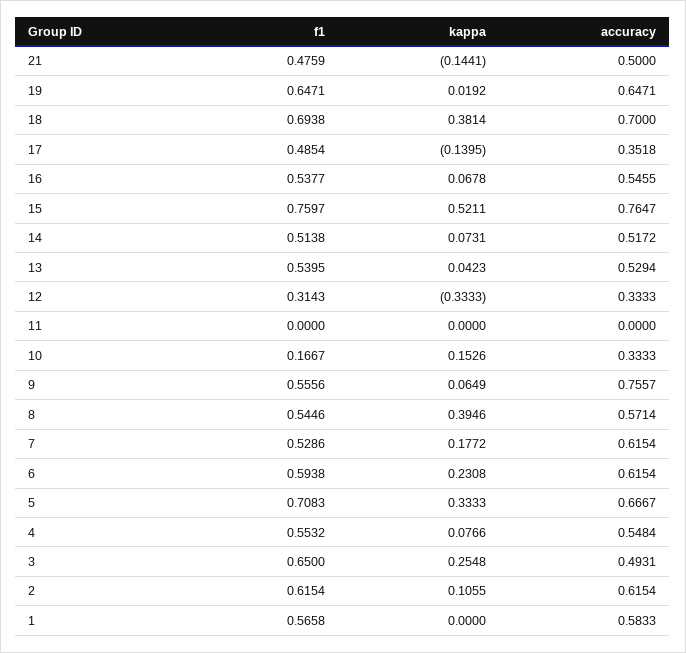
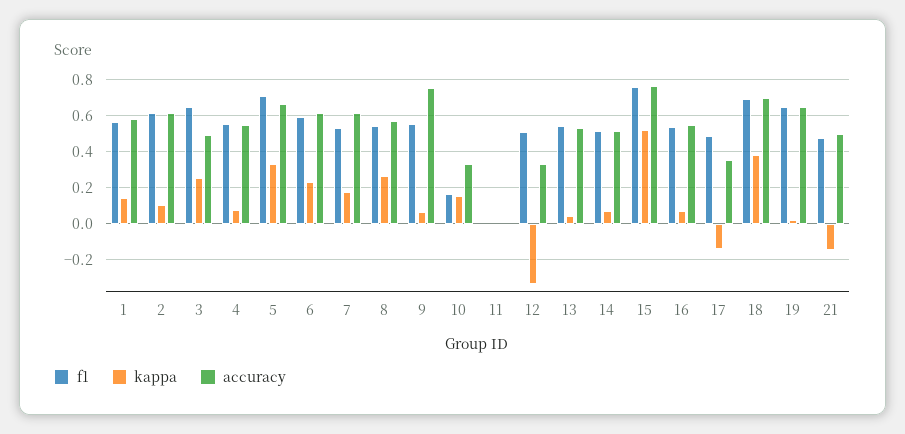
  {
    "f1": {
      "21": 0.4759,
      "19": 0.6471,
      "18": 0.6938,
      "17": 0.4854,
      "16": 0.5377,
      "15": 0.7597,
      "14": 0.5138,
      "13": 0.5395,
-     "12": 0.3143,
+     "12": 0.5,
      "11": 0,
      "10": 0.1667,
      "9": 0.5556,
      "8": 0.5446,
      "7": 0.5286,
      "6": 0.5938,
      "5": 0.7083,
      "4": 0.5532,
      "3": 0.65,
      "2": 0.6154,
      "1": 0.5658
    },
    "kappa": {
      "21": -0.1441,
      "19": 0.0192,
      "18": 0.3814,
      "17": -0.1395,
      "16": 0.0678,
      "15": 0.5211,
      "14": 0.0731,
      "13": 0.0423,
      "12": -0.3333,
      "11": 0,
      "10": 0.1526,
      "9": 0.0649,
-     "8": 0.3946,
+     "8": 0.25,
      "7": 0.1772,
      "6": 0.2308,
      "5": 0.3333,
      "4": 0.0766,
      "3": 0.2548,
      "2": 0.1055,
-     "1": 0
+     "1": 0.15
    },
    "accuracy": {
      "21": 0.5,
      "19": 0.6471,
      "18": 0.7,
      "17": 0.3518,
      "16": 0.5455,
      "15": 0.7647,
      "14": 0.5172,
      "13": 0.5294,
      "12": 0.3333,
      "11": 0,
      "10": 0.3333,
      "9": 0.7557,
      "8": 0.5714,
      "7": 0.6154,
      "6": 0.6154,
      "5": 0.6667,
      "4": 0.5484,
      "3": 0.4931,
      "2": 0.6154,
      "1": 0.5833
    }
  }

